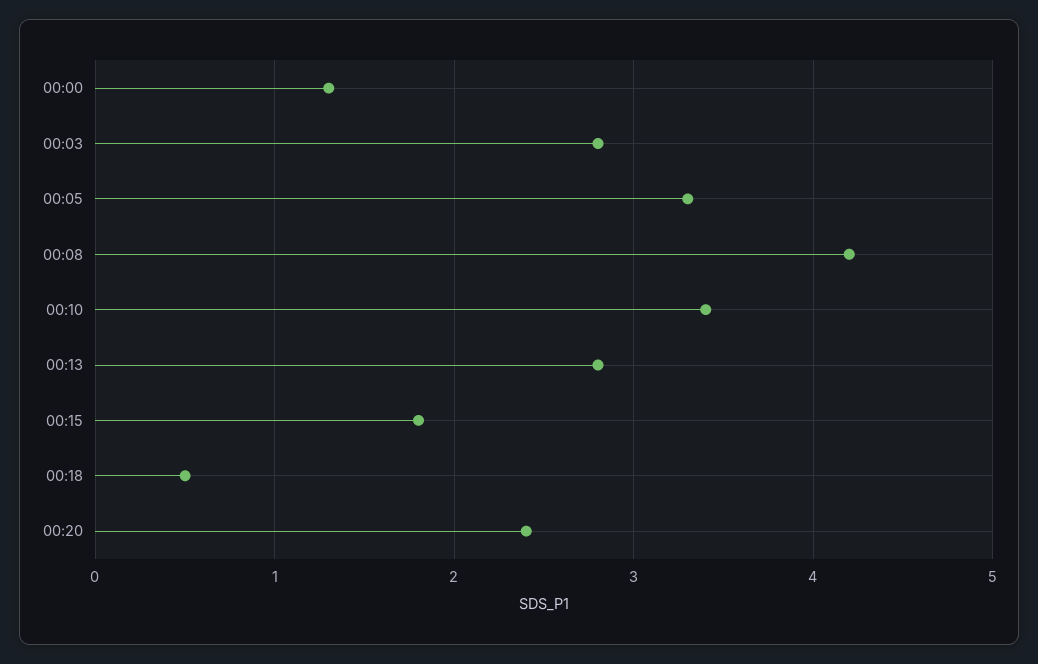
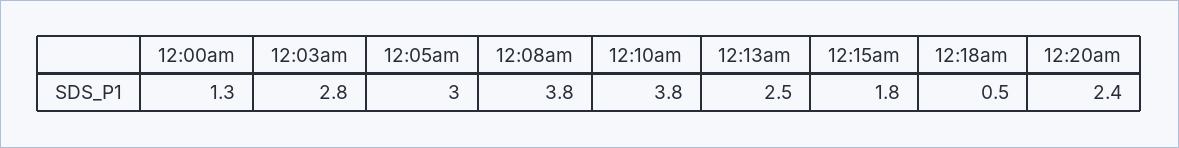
  {
    "00:00": 1.3,
    "00:03": 2.8,
-   "00:05": 3.3,
+   "00:05": 3,
-   "00:08": 4.2,
+   "00:08": 3.8,
-   "00:10": 3.4,
+   "00:10": 3.8,
-   "00:13": 2.8,
+   "00:13": 2.5,
    "00:15": 1.8,
    "00:18": 0.5,
    "00:20": 2.4
  }

